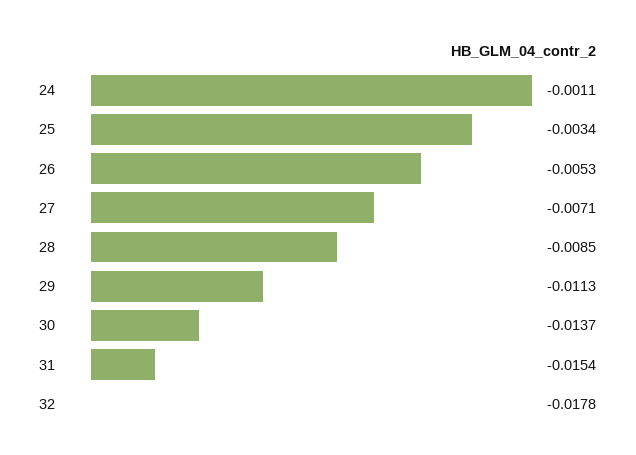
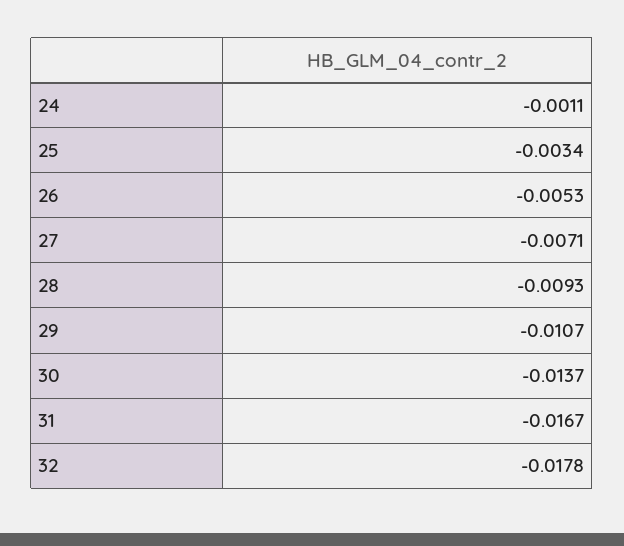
  {
    "24": -0.0011,
    "25": -0.0034,
    "26": -0.0053,
    "27": -0.0071,
-   "28": -0.0085,
+   "28": -0.0093,
-   "29": -0.0113,
+   "29": -0.0107,
    "30": -0.0137,
-   "31": -0.0154,
+   "31": -0.0167,
    "32": -0.0178
  }

